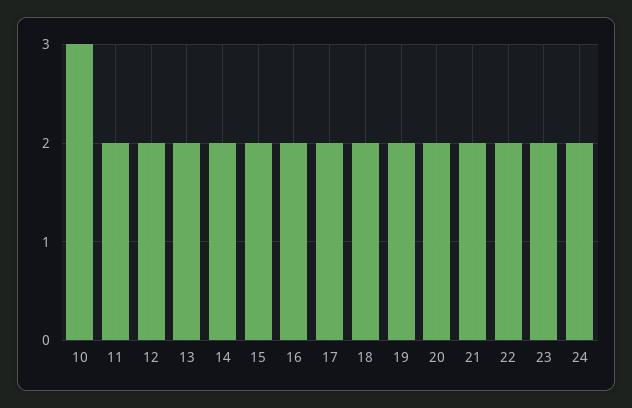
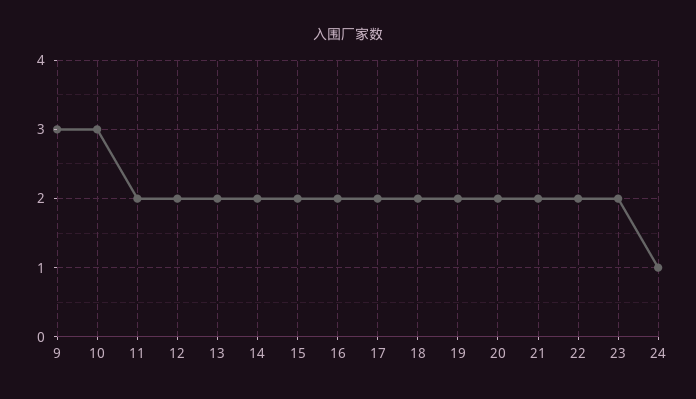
  {
    "10": 3,
    "11": 2,
    "12": 2,
    "13": 2,
    "14": 2,
    "15": 2,
    "16": 2,
    "17": 2,
    "18": 2,
    "19": 2,
    "20": 2,
    "21": 2,
    "22": 2,
    "23": 2,
-   "24": 2
+   "24": 1,
+   "9": 3
  }

